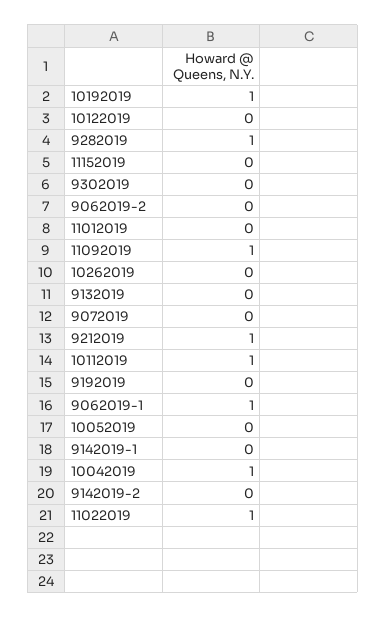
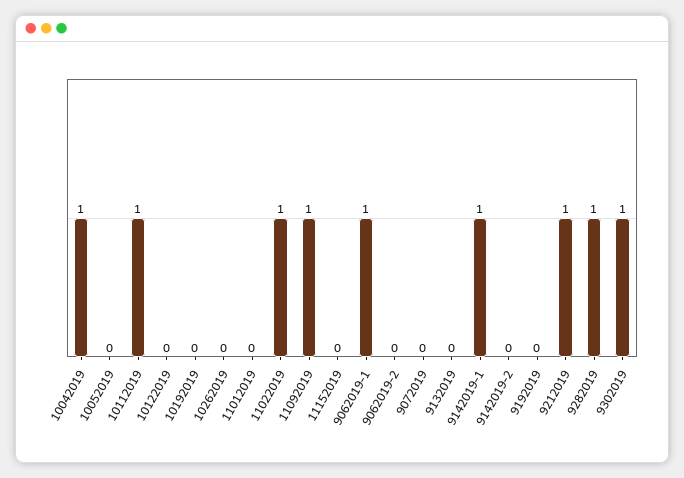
  {
-   "10192019": 1,
+   "10192019": 0,
    "10122019": 0,
    "9282019": 1,
    "11152019": 0,
-   "9302019": 0,
+   "9302019": 1,
    "9062019-2": 0,
    "11012019": 0,
    "11092019": 1,
    "10262019": 0,
    "9132019": 0,
    "9072019": 0,
    "9212019": 1,
    "10112019": 1,
    "9192019": 0,
    "9062019-1": 1,
    "10052019": 0,
-   "9142019-1": 0,
+   "9142019-1": 1,
    "10042019": 1,
    "9142019-2": 0,
    "11022019": 1
  }

